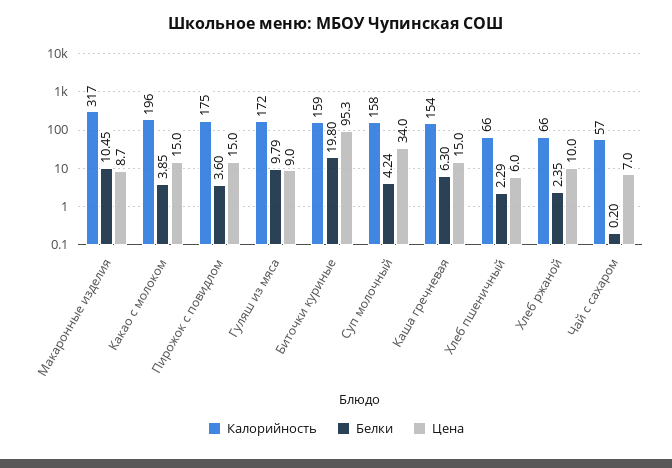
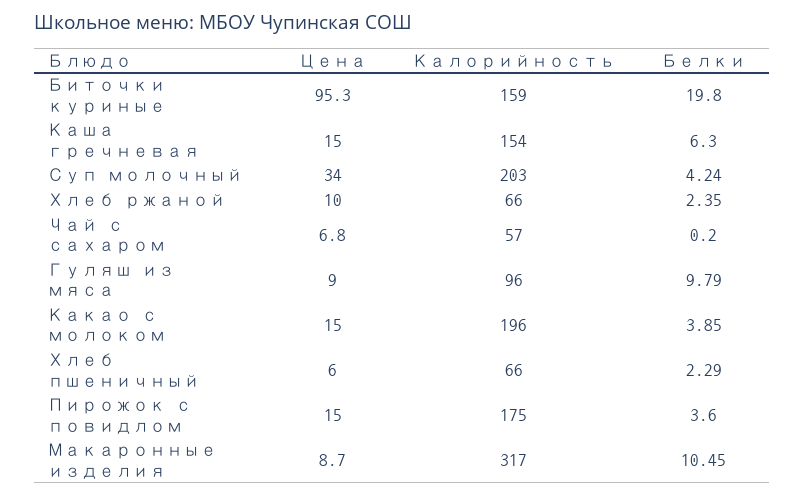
  {
    "Калорийность": {
      "Макаронные изделия": 317,
      "Какао с молоком": 196,
      "Пирожок с повидлом": 175,
-     "Гуляш из мяса": 172,
+     "Гуляш из мяса": 96,
      "Биточки куриные": 159,
-     "Суп молочный": 158,
+     "Суп молочный": 203,
      "Каша гречневая": 154,
      "Хлеб пшеничный": 66,
      "Хлеб ржаной": 66,
      "Чай с сахаром": 57
    },
    "Белки": {
      "Макаронные изделия": 10.45,
      "Какао с молоком": 3.85,
      "Пирожок с повидлом": 3.6,
      "Гуляш из мяса": 9.79,
      "Биточки куриные": 19.8,
      "Суп молочный": 4.24,
      "Каша гречневая": 6.3,
      "Хлеб пшеничный": 2.29,
      "Хлеб ржаной": 2.35,
      "Чай с сахаром": 0.2
    },
    "Цена": {
      "Макаронные изделия": 8.7,
      "Какао с молоком": 15,
      "Пирожок с повидлом": 15,
      "Гуляш из мяса": 9,
      "Биточки куриные": 95.3,
      "Суп молочный": 34,
      "Каша гречневая": 15,
      "Хлеб пшеничный": 6,
      "Хлеб ржаной": 10,
-     "Чай с сахаром": 7
+     "Чай с сахаром": 6.8
    }
  }

